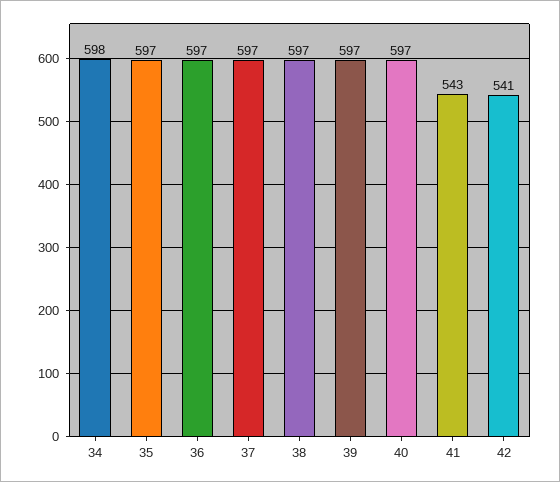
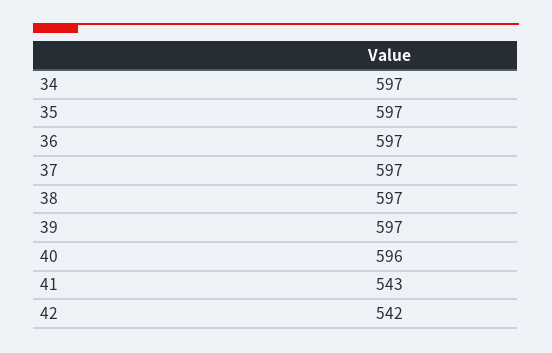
  {
-   "34": 598,
+   "34": 597,
    "35": 597,
    "36": 597,
    "37": 597,
    "38": 597,
    "39": 597,
-   "40": 597,
+   "40": 596,
    "41": 543,
-   "42": 541
+   "42": 542
  }

